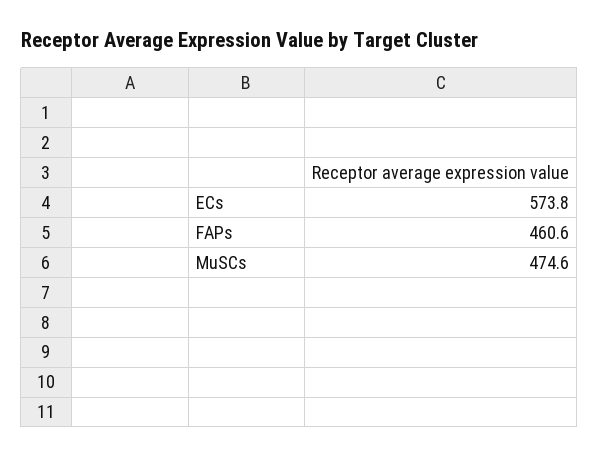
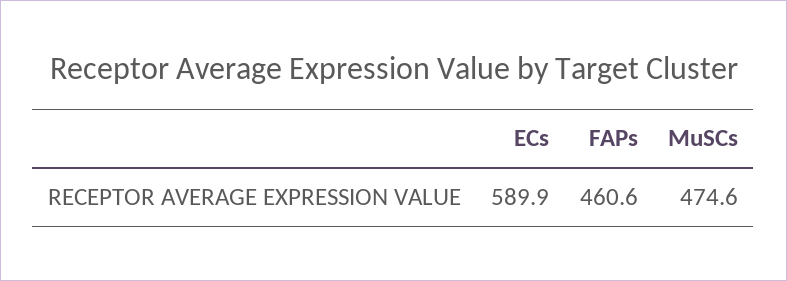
  {
-   "ECs": 573.8,
+   "ECs": 589.9,
    "FAPs": 460.6,
    "MuSCs": 474.6
  }

